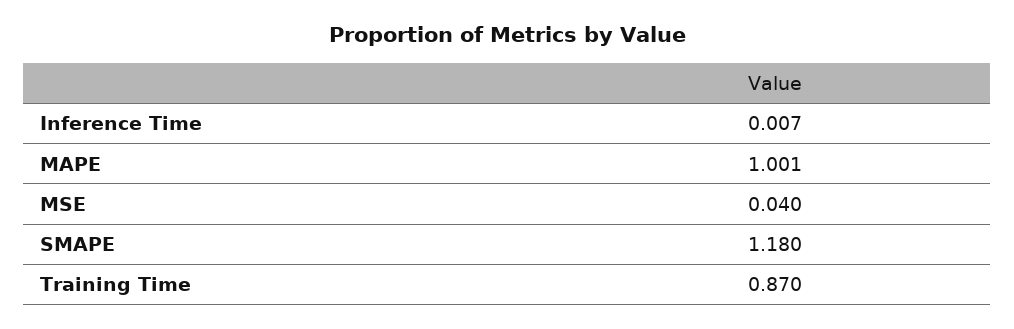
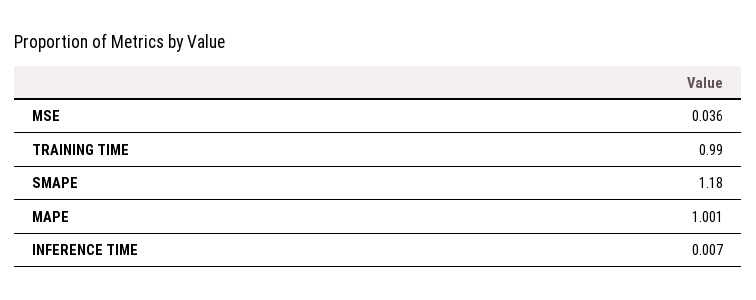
  {
    "Inference Time": 0.007,
    "MAPE": 1.001,
-   "MSE": 0.04,
+   "MSE": 0.036,
    "SMAPE": 1.18,
-   "Training Time": 0.87
+   "Training Time": 0.99
  }

